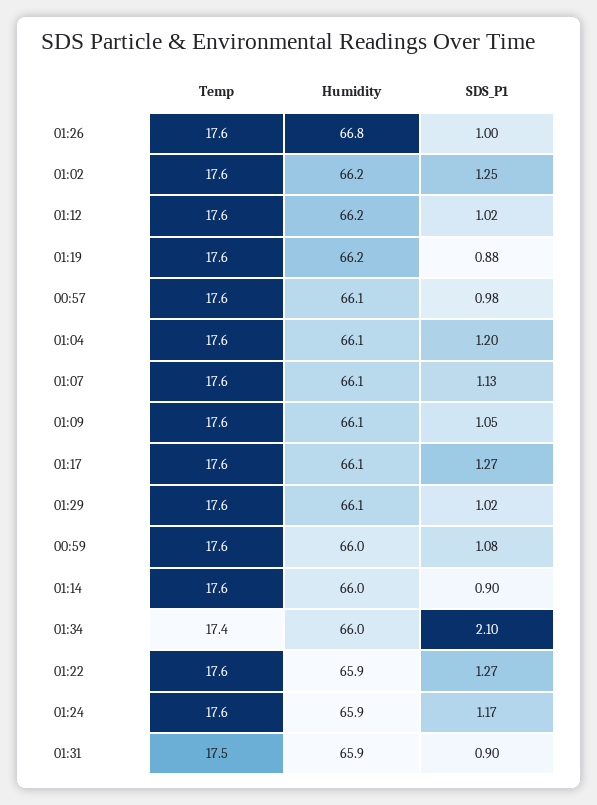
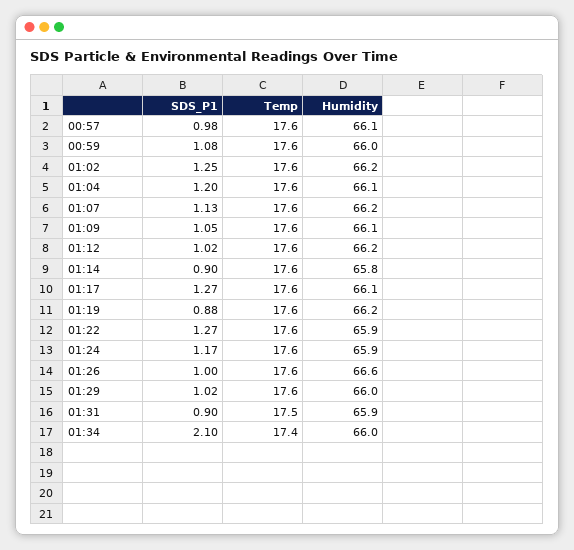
  {
    "Temp": {
      "01:26": 17.6,
      "01:02": 17.6,
      "01:12": 17.6,
      "01:19": 17.6,
      "00:57": 17.6,
      "01:04": 17.6,
      "01:07": 17.6,
      "01:09": 17.6,
      "01:17": 17.6,
      "01:29": 17.6,
      "00:59": 17.6,
      "01:14": 17.6,
      "01:34": 17.4,
      "01:22": 17.6,
      "01:24": 17.6,
      "01:31": 17.5
    },
    "Humidity": {
-     "01:26": 66.8,
+     "01:26": 66.6,
      "01:02": 66.2,
      "01:12": 66.2,
      "01:19": 66.2,
      "00:57": 66.1,
      "01:04": 66.1,
-     "01:07": 66.1,
+     "01:07": 66.2,
      "01:09": 66.1,
      "01:17": 66.1,
-     "01:29": 66.1,
+     "01:29": 66,
      "00:59": 66,
-     "01:14": 66,
+     "01:14": 65.8,
      "01:34": 66,
      "01:22": 65.9,
      "01:24": 65.9,
      "01:31": 65.9
    },
    "SDS_P1": {
      "01:26": 1,
      "01:02": 1.25,
      "01:12": 1.02,
      "01:19": 0.88,
      "00:57": 0.98,
      "01:04": 1.2,
      "01:07": 1.13,
      "01:09": 1.05,
      "01:17": 1.27,
      "01:29": 1.02,
      "00:59": 1.08,
      "01:14": 0.9,
      "01:34": 2.1,
      "01:22": 1.27,
      "01:24": 1.17,
      "01:31": 0.9
    }
  }

